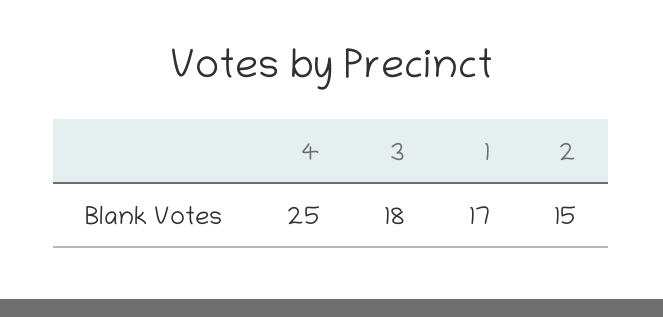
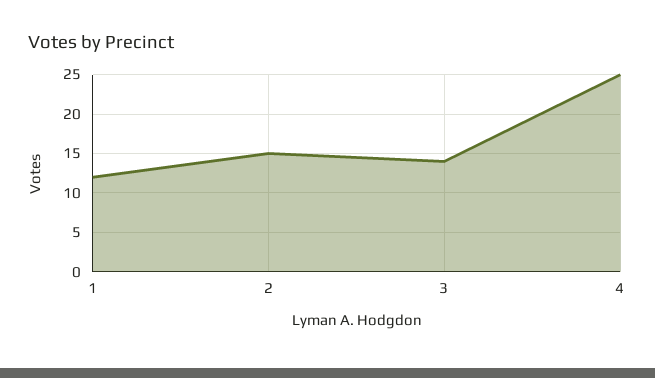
  {
    "4": 25,
-   "3": 18,
+   "3": 14,
-   "1": 17,
+   "1": 12,
    "2": 15
  }

